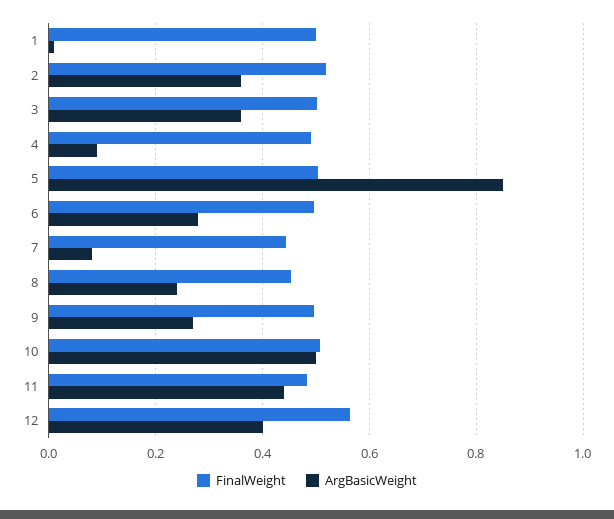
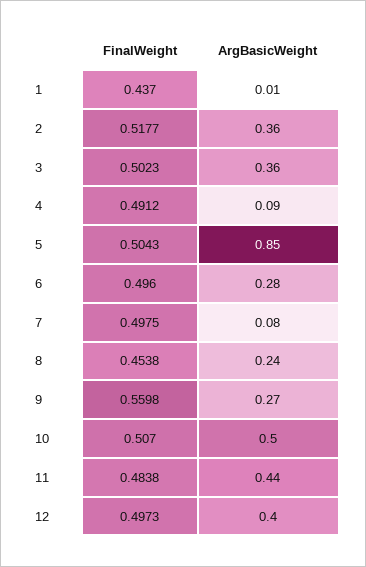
  {
    "FinalWeight": {
-     "1": 0.5,
+     "1": 0.437,
      "2": 0.5177,
      "3": 0.5023,
      "4": 0.4912,
      "5": 0.5043,
      "6": 0.496,
-     "7": 0.44,
+     "7": 0.4975,
      "8": 0.4538,
-     "9": 0.5,
+     "9": 0.5598,
      "10": 0.507,
      "11": 0.4838,
-     "12": 0.56
+     "12": 0.4973
    },
    "ArgBasicWeight": {
      "1": 0.01,
      "2": 0.36,
      "3": 0.36,
      "4": 0.09,
      "5": 0.85,
      "6": 0.28,
      "7": 0.08,
      "8": 0.24,
      "9": 0.27,
      "10": 0.5,
      "11": 0.44,
      "12": 0.4
    }
  }

